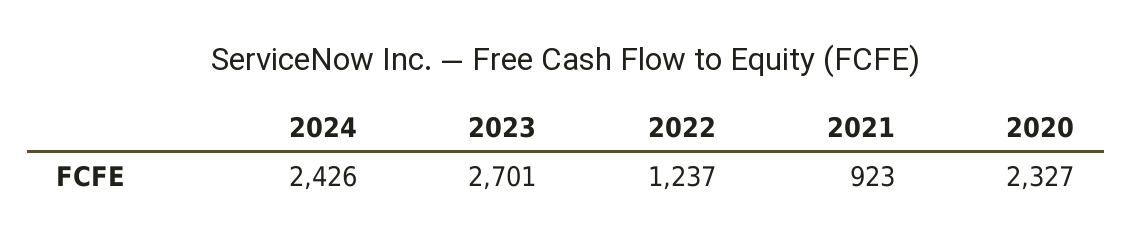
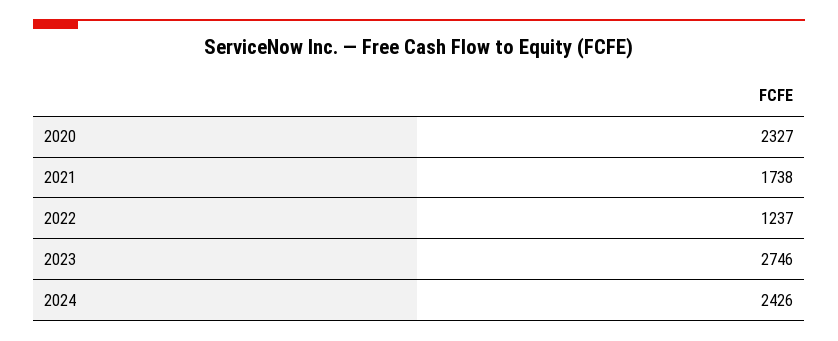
  {
    "2024": 2426,
-   "2023": 2701,
+   "2023": 2746,
    "2022": 1237,
-   "2021": 923,
+   "2021": 1738,
    "2020": 2327
  }

